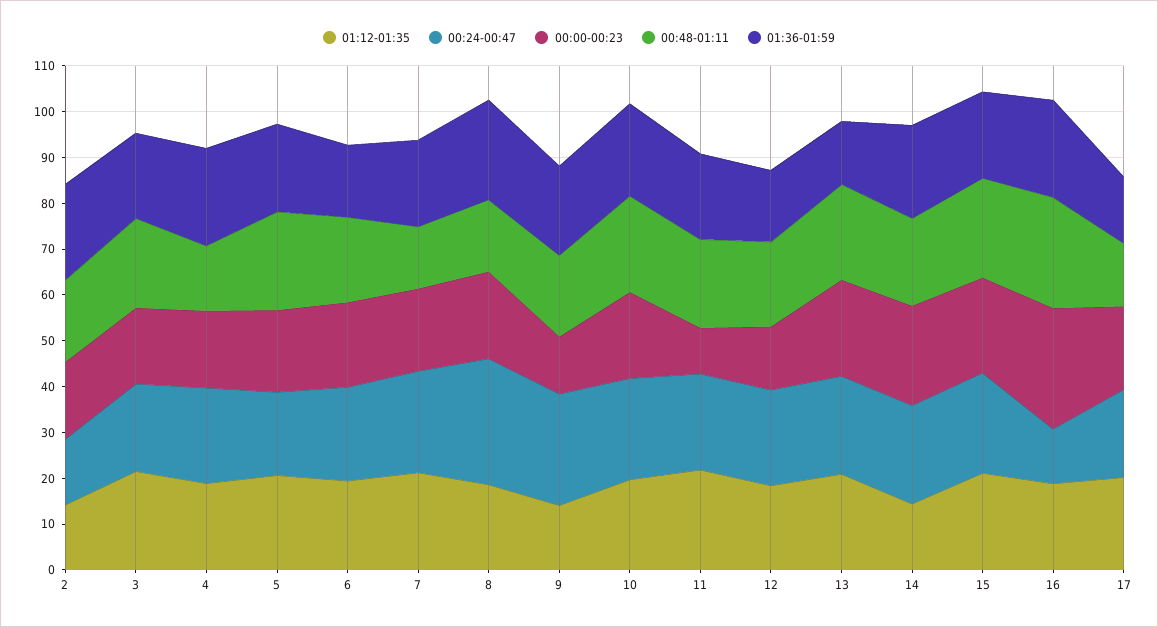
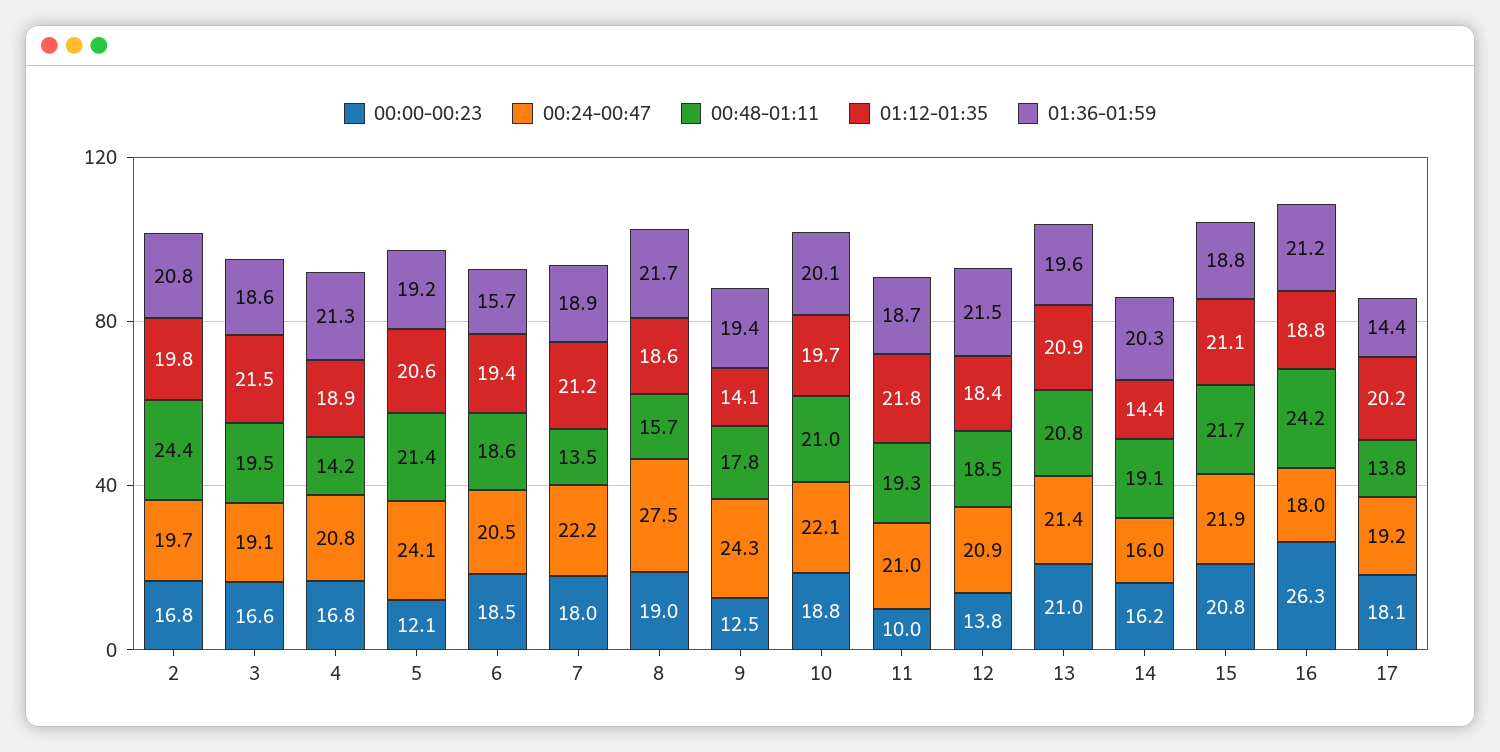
  {
    "01:12-01:35": {
-     "2": 14,
+     "2": 19.8,
      "3": 21.5,
      "4": 18.9,
      "5": 20.6,
      "6": 19.4,
      "7": 21.2,
      "8": 18.6,
      "9": 14.1,
      "10": 19.7,
      "11": 21.8,
      "12": 18.4,
      "13": 20.9,
      "14": 14.4,
      "15": 21.1,
      "16": 18.8,
      "17": 20.2
    },
    "00:24-00:47": {
-     "2": 14,
+     "2": 19.7,
      "3": 19.1,
      "4": 20.8,
-     "5": 18,
+     "5": 24.1,
      "6": 20.5,
      "7": 22.2,
      "8": 27.5,
      "9": 24.3,
      "10": 22.1,
      "11": 21,
      "12": 20.9,
      "13": 21.4,
-     "14": 22,
+     "14": 16,
      "15": 21.9,
-     "16": 12,
+     "16": 18,
      "17": 19.2
    },
    "00:00-00:23": {
      "2": 16.8,
      "3": 16.6,
      "4": 16.8,
-     "5": 18,
+     "5": 12.1,
      "6": 18.5,
      "7": 18,
      "8": 19,
      "9": 12.5,
      "10": 18.8,
      "11": 10,
      "12": 13.8,
      "13": 21,
-     "14": 22,
+     "14": 16.2,
      "15": 20.8,
      "16": 26.3,
      "17": 18.1
    },
    "00:48-01:11": {
-     "2": 18,
+     "2": 24.4,
      "3": 19.5,
      "4": 14.2,
      "5": 21.4,
      "6": 18.6,
      "7": 13.5,
      "8": 15.7,
      "9": 17.8,
      "10": 21,
      "11": 19.3,
      "12": 18.5,
      "13": 20.8,
      "14": 19.1,
      "15": 21.7,
      "16": 24.2,
      "17": 13.8
    },
    "01:36-01:59": {
      "2": 20.8,
      "3": 18.6,
      "4": 21.3,
      "5": 19.2,
      "6": 15.7,
      "7": 18.9,
      "8": 21.7,
      "9": 19.4,
      "10": 20.1,
      "11": 18.7,
-     "12": 16,
+     "12": 21.5,
-     "13": 14,
+     "13": 19.6,
      "14": 20.3,
      "15": 18.8,
      "16": 21.2,
      "17": 14.4
    }
  }

